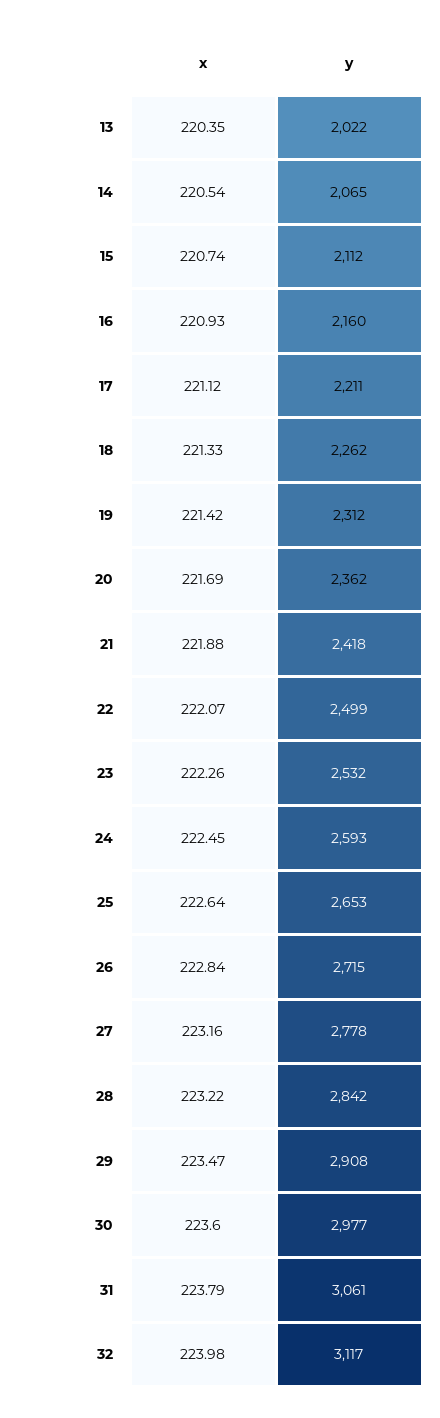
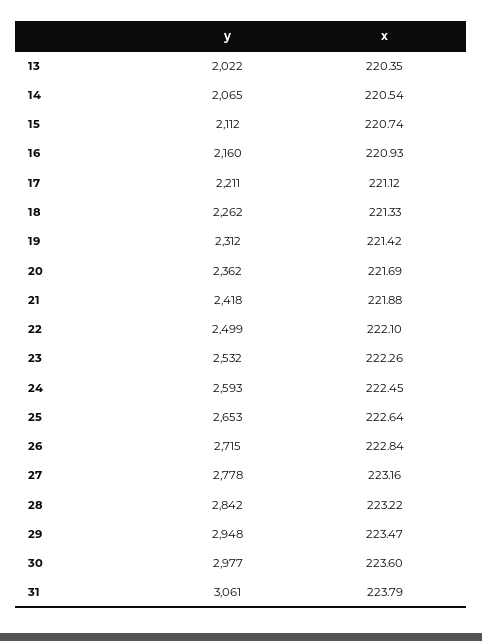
  {
    "x": {
      "13": 220.35,
      "14": 220.54,
      "15": 220.74,
      "16": 220.93,
      "17": 221.12,
      "18": 221.33,
      "19": 221.42,
      "20": 221.69,
      "21": 221.88,
-     "22": 222.07,
+     "22": 222.1,
      "23": 222.26,
      "24": 222.45,
      "25": 222.64,
      "26": 222.84,
      "27": 223.16,
      "28": 223.22,
      "29": 223.47,
      "30": 223.6,
-     "31": 223.79,
+     "31": 223.79
-     "32": 223.98
    },
    "y": {
      "13": 2022,
      "14": 2065,
      "15": 2112,
      "16": 2160,
      "17": 2211,
      "18": 2262,
      "19": 2312,
      "20": 2362,
      "21": 2418,
      "22": 2499,
      "23": 2532,
      "24": 2593,
      "25": 2653,
      "26": 2715,
      "27": 2778,
      "28": 2842,
-     "29": 2908,
+     "29": 2948,
      "30": 2977,
-     "31": 3061,
+     "31": 3061
-     "32": 3117
    }
  }

